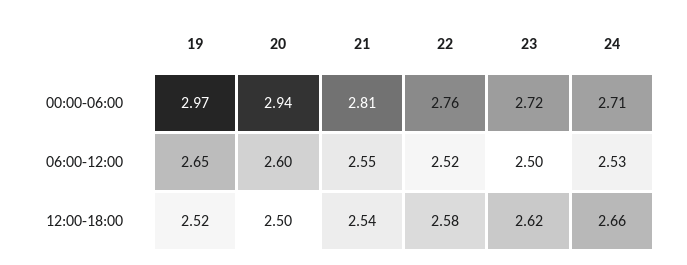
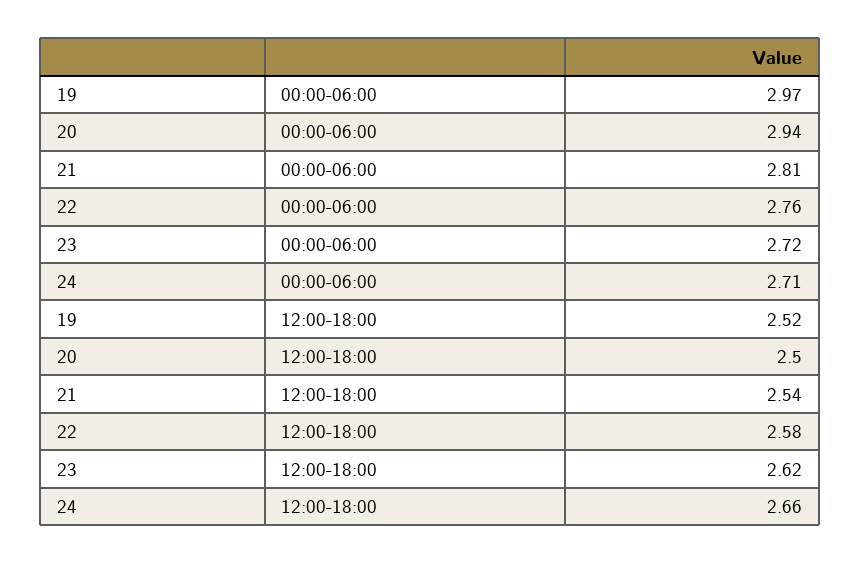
  {
    "19": {
      "00:00-06:00": 2.97,
-     "06:00-12:00": 2.65,
      "12:00-18:00": 2.52
    },
    "20": {
      "00:00-06:00": 2.94,
-     "06:00-12:00": 2.6,
      "12:00-18:00": 2.5
    },
    "21": {
      "00:00-06:00": 2.81,
-     "06:00-12:00": 2.55,
      "12:00-18:00": 2.54
    },
    "22": {
      "00:00-06:00": 2.76,
-     "06:00-12:00": 2.52,
      "12:00-18:00": 2.58
    },
    "23": {
      "00:00-06:00": 2.72,
-     "06:00-12:00": 2.5,
      "12:00-18:00": 2.62
    },
    "24": {
      "00:00-06:00": 2.71,
-     "06:00-12:00": 2.53,
      "12:00-18:00": 2.66
    }
  }

